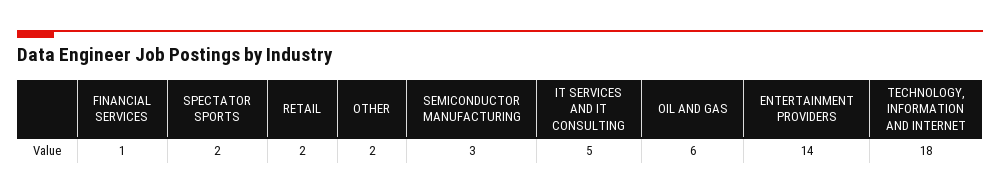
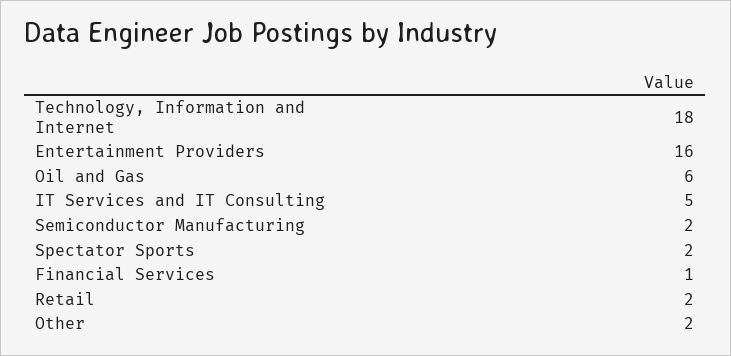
  {
    "FINANCIAL SERVICES": 1,
    "SPECTATOR SPORTS": 2,
    "RETAIL": 2,
    "OTHER": 2,
-   "SEMICONDUCTOR MANUFACTURING": 3,
+   "SEMICONDUCTOR MANUFACTURING": 2,
    "IT SERVICES AND IT CONSULTING": 5,
    "OIL AND GAS": 6,
-   "ENTERTAINMENT PROVIDERS": 14,
+   "ENTERTAINMENT PROVIDERS": 16,
    "TECHNOLOGY, INFORMATION AND INTERNET": 18
  }

